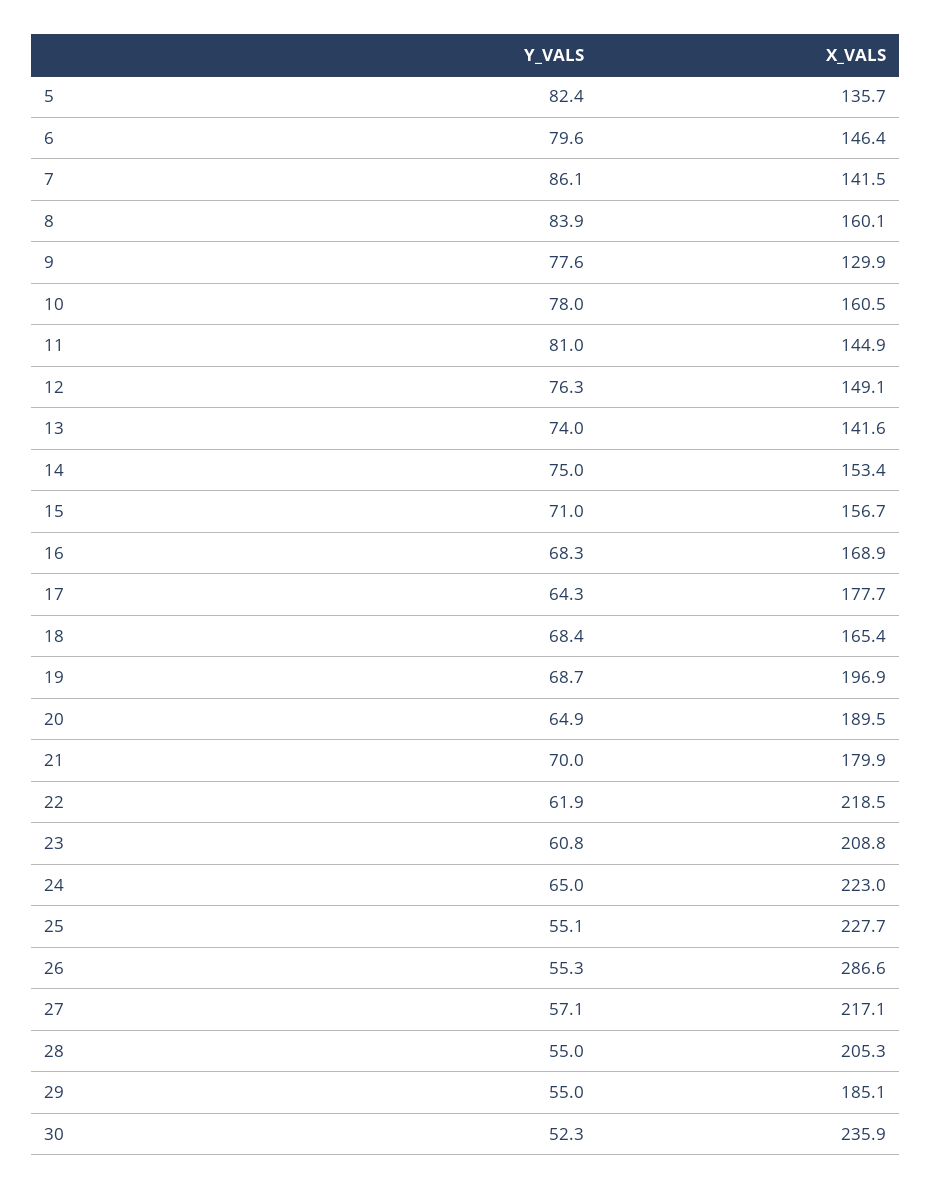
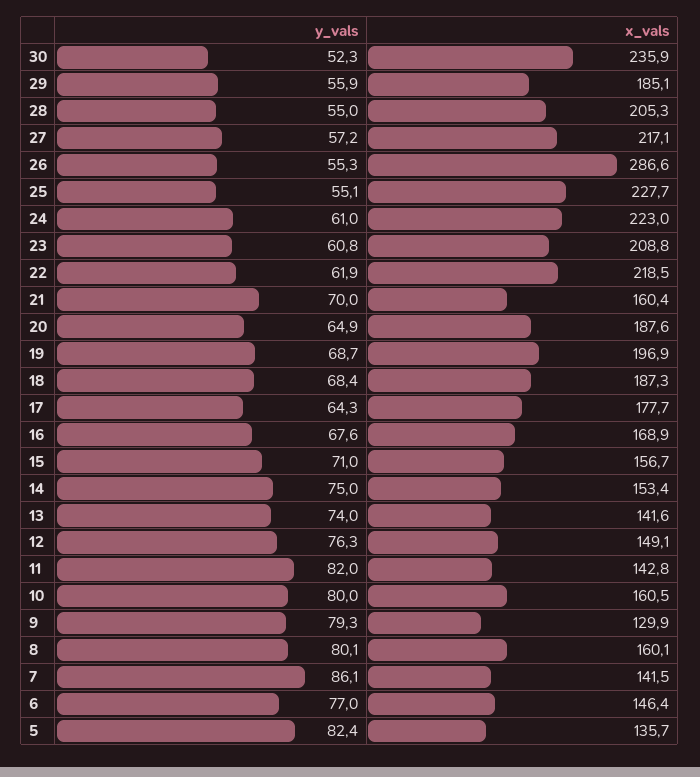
  {
    "Y_VALS": {
      "5": 82.4,
-     "6": 79.6,
+     "6": 77,
      "7": 86.1,
-     "8": 83.9,
+     "8": 80.1,
-     "9": 77.6,
+     "9": 79.3,
-     "10": 78,
+     "10": 80,
-     "11": 81,
+     "11": 82,
      "12": 76.3,
      "13": 74,
      "14": 75,
      "15": 71,
-     "16": 68.3,
+     "16": 67.6,
      "17": 64.3,
      "18": 68.4,
      "19": 68.7,
      "20": 64.9,
      "21": 70,
      "22": 61.9,
      "23": 60.8,
-     "24": 65,
+     "24": 61,
      "25": 55.1,
      "26": 55.3,
-     "27": 57.1,
+     "27": 57.2,
      "28": 55,
-     "29": 55,
+     "29": 55.9,
      "30": 52.3
    },
    "X_VALS": {
      "5": 135.7,
      "6": 146.4,
      "7": 141.5,
      "8": 160.1,
      "9": 129.9,
      "10": 160.5,
-     "11": 144.9,
+     "11": 142.8,
      "12": 149.1,
      "13": 141.6,
      "14": 153.4,
      "15": 156.7,
      "16": 168.9,
      "17": 177.7,
-     "18": 165.4,
+     "18": 187.3,
      "19": 196.9,
-     "20": 189.5,
+     "20": 187.6,
-     "21": 179.9,
+     "21": 160.4,
      "22": 218.5,
      "23": 208.8,
      "24": 223,
      "25": 227.7,
      "26": 286.6,
      "27": 217.1,
      "28": 205.3,
      "29": 185.1,
      "30": 235.9
    }
  }

